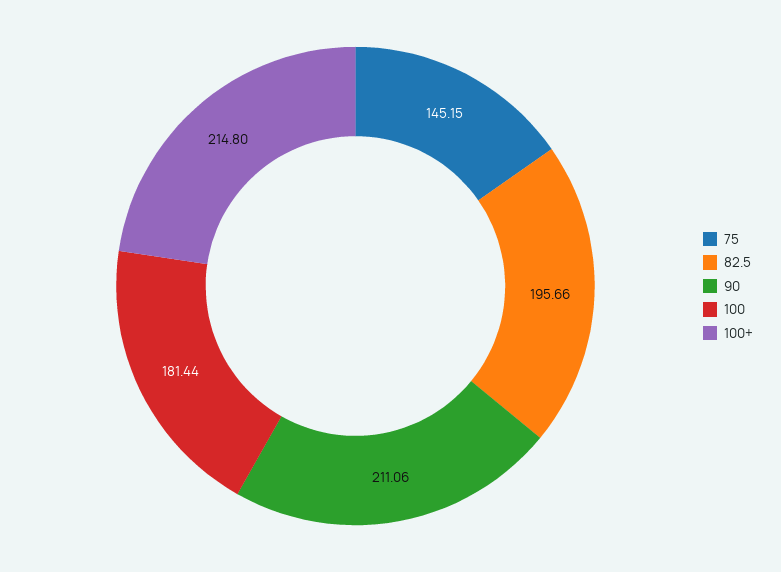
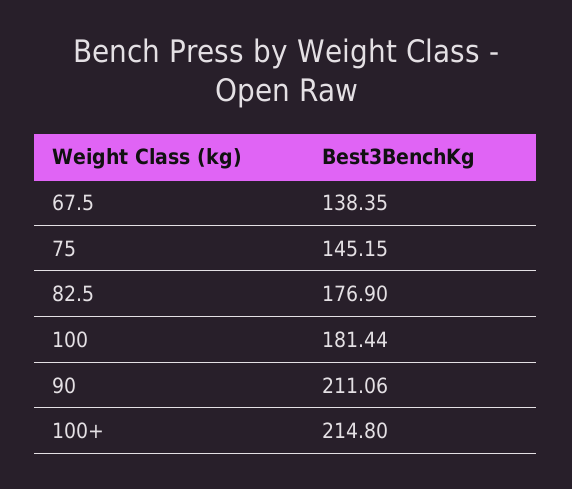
  {
    "75": 145.15,
-   "82.5": 195.66,
+   "82.5": 176.9,
    "90": 211.06,
    "100": 181.44,
-   "100+": 214.8
+   "100+": 214.8,
+   "67.5": 138.35
  }

